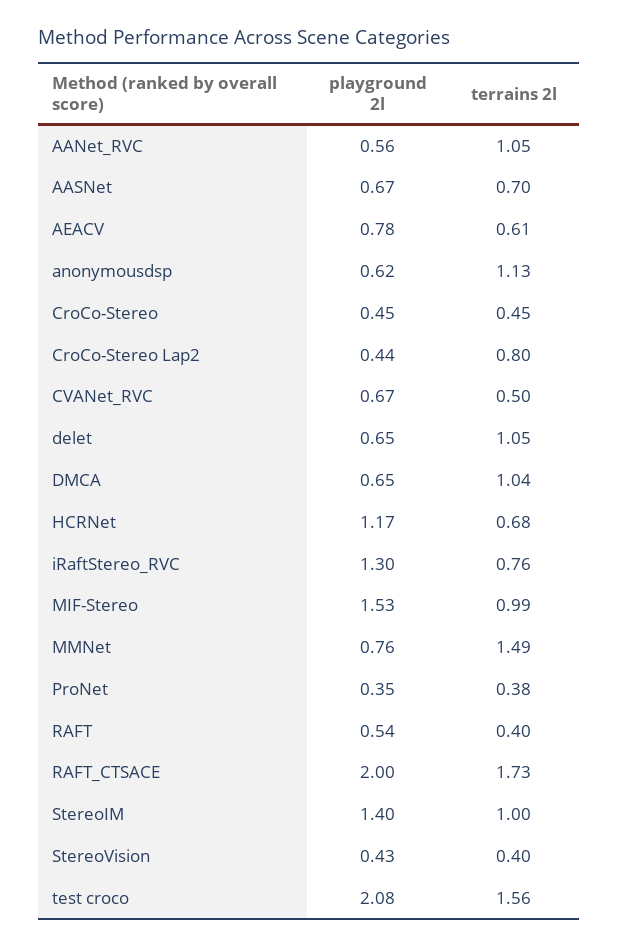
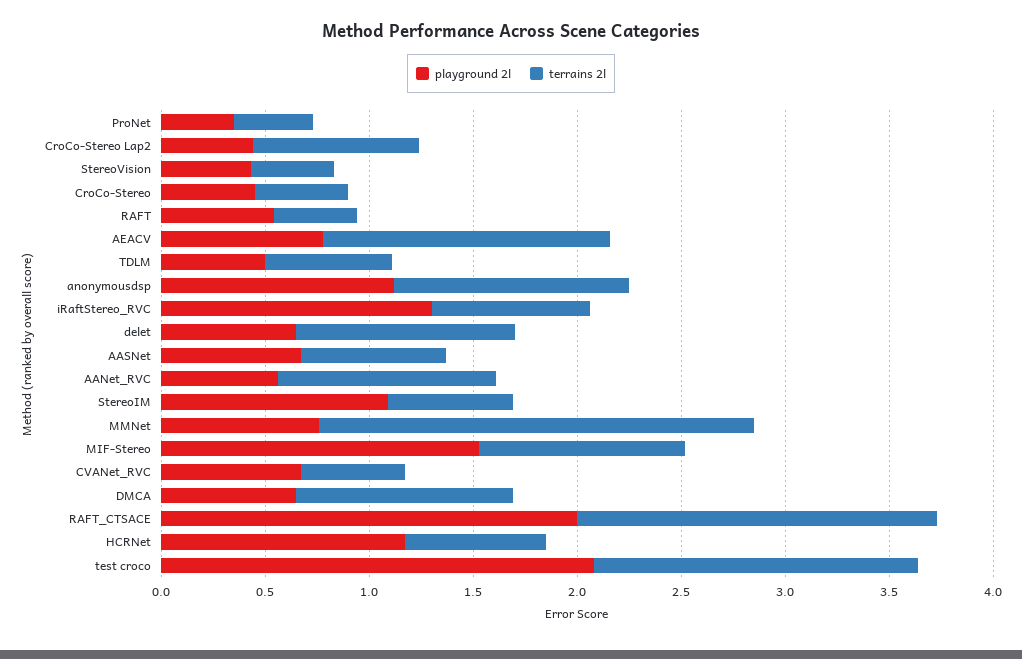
  {
    "playground 2l": {
      "AANet_RVC": 0.56,
      "AASNet": 0.67,
      "AEACV": 0.78,
-     "anonymousdsp": 0.62,
+     "anonymousdsp": 1.1,
      "CroCo-Stereo": 0.45,
      "CroCo-Stereo Lap2": 0.44,
      "CVANet_RVC": 0.67,
      "delet": 0.65,
      "DMCA": 0.65,
      "HCRNet": 1.17,
      "iRaftStereo_RVC": 1.3,
      "MIF-Stereo": 1.53,
      "MMNet": 0.76,
      "ProNet": 0.35,
      "RAFT": 0.54,
      "RAFT_CTSACE": 2,
-     "StereoIM": 1.4,
+     "StereoIM": 1.1,
      "StereoVision": 0.43,
-     "test croco": 2.08
+     "test croco": 2.08,
+     "TDLM": 0.5
    },
    "terrains 2l": {
      "AANet_RVC": 1.05,
      "AASNet": 0.7,
-     "AEACV": 0.61,
+     "AEACV": 1.4,
      "anonymousdsp": 1.13,
      "CroCo-Stereo": 0.45,
      "CroCo-Stereo Lap2": 0.8,
      "CVANet_RVC": 0.5,
      "delet": 1.05,
      "DMCA": 1.04,
      "HCRNet": 0.68,
      "iRaftStereo_RVC": 0.76,
      "MIF-Stereo": 0.99,
-     "MMNet": 1.49,
+     "MMNet": 2.1,
      "ProNet": 0.38,
      "RAFT": 0.4,
      "RAFT_CTSACE": 1.73,
-     "StereoIM": 1,
+     "StereoIM": 0.6,
      "StereoVision": 0.4,
-     "test croco": 1.56
+     "test croco": 1.56,
+     "TDLM": 0.6
    }
  }

